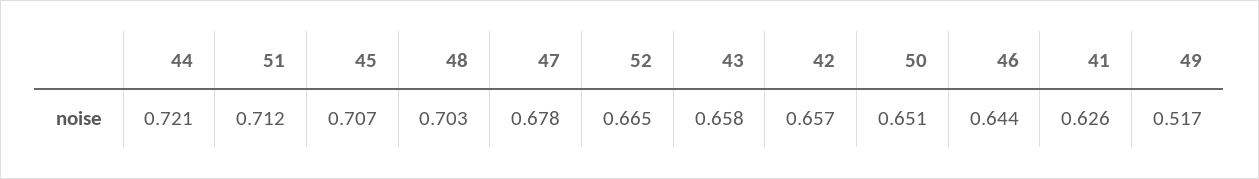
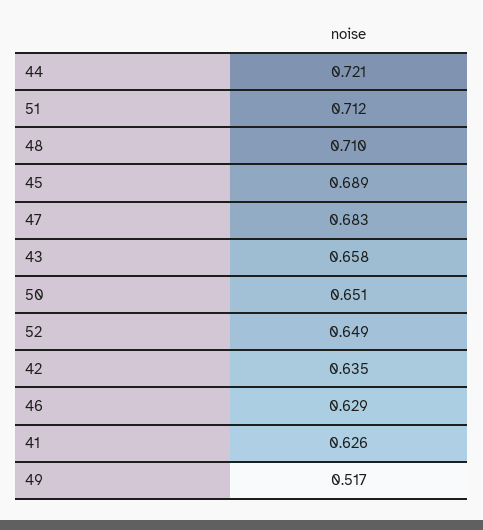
  {
    "44": 0.721,
    "51": 0.712,
-   "45": 0.707,
+   "45": 0.689,
-   "48": 0.703,
+   "48": 0.71,
-   "47": 0.678,
+   "47": 0.683,
-   "52": 0.665,
+   "52": 0.649,
    "43": 0.658,
-   "42": 0.657,
+   "42": 0.635,
    "50": 0.651,
-   "46": 0.644,
+   "46": 0.629,
    "41": 0.626,
    "49": 0.517
  }

